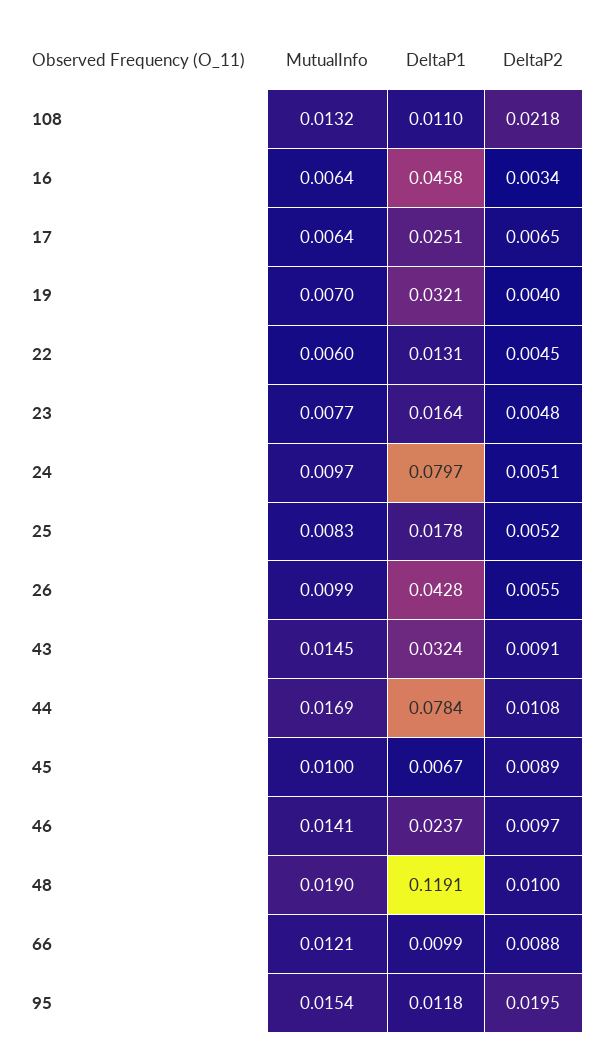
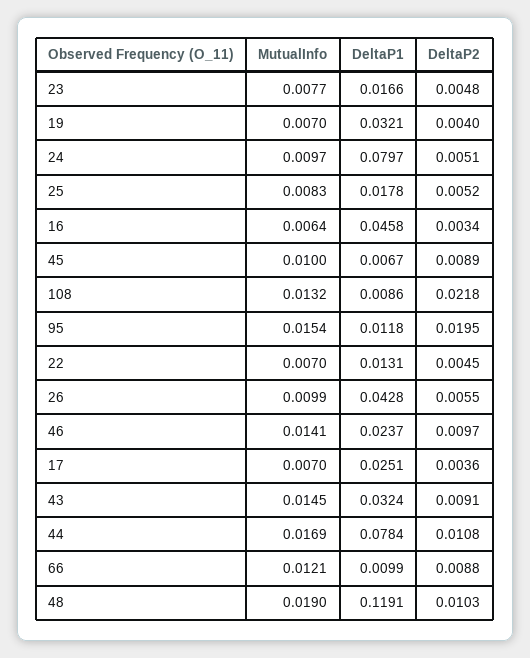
  {
    "MutualInfo": {
      "108": 0.0132,
      "16": 0.0064,
-     "17": 0.0064,
+     "17": 0.007,
      "19": 0.007,
-     "22": 0.006,
+     "22": 0.007,
      "23": 0.0077,
      "24": 0.0097,
      "25": 0.0083,
      "26": 0.0099,
      "43": 0.0145,
      "44": 0.0169,
      "45": 0.01,
      "46": 0.0141,
      "48": 0.019,
      "66": 0.0121,
      "95": 0.0154
    },
    "DeltaP1": {
-     "108": 0.011,
+     "108": 0.0086,
      "16": 0.0458,
      "17": 0.0251,
      "19": 0.0321,
      "22": 0.0131,
-     "23": 0.0164,
+     "23": 0.0166,
      "24": 0.0797,
      "25": 0.0178,
      "26": 0.0428,
      "43": 0.0324,
      "44": 0.0784,
      "45": 0.0067,
      "46": 0.0237,
      "48": 0.1191,
      "66": 0.0099,
      "95": 0.0118
    },
    "DeltaP2": {
      "108": 0.0218,
      "16": 0.0034,
-     "17": 0.0065,
+     "17": 0.0036,
      "19": 0.004,
      "22": 0.0045,
      "23": 0.0048,
      "24": 0.0051,
      "25": 0.0052,
      "26": 0.0055,
      "43": 0.0091,
      "44": 0.0108,
      "45": 0.0089,
      "46": 0.0097,
-     "48": 0.01,
+     "48": 0.0103,
      "66": 0.0088,
      "95": 0.0195
    }
  }

